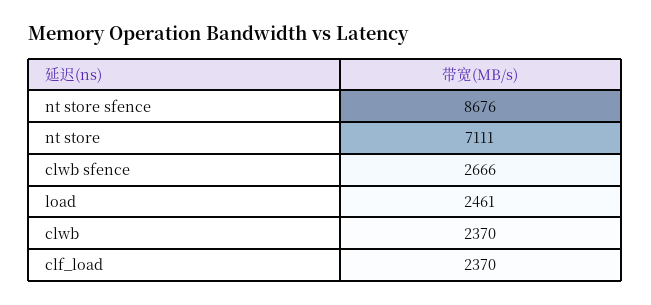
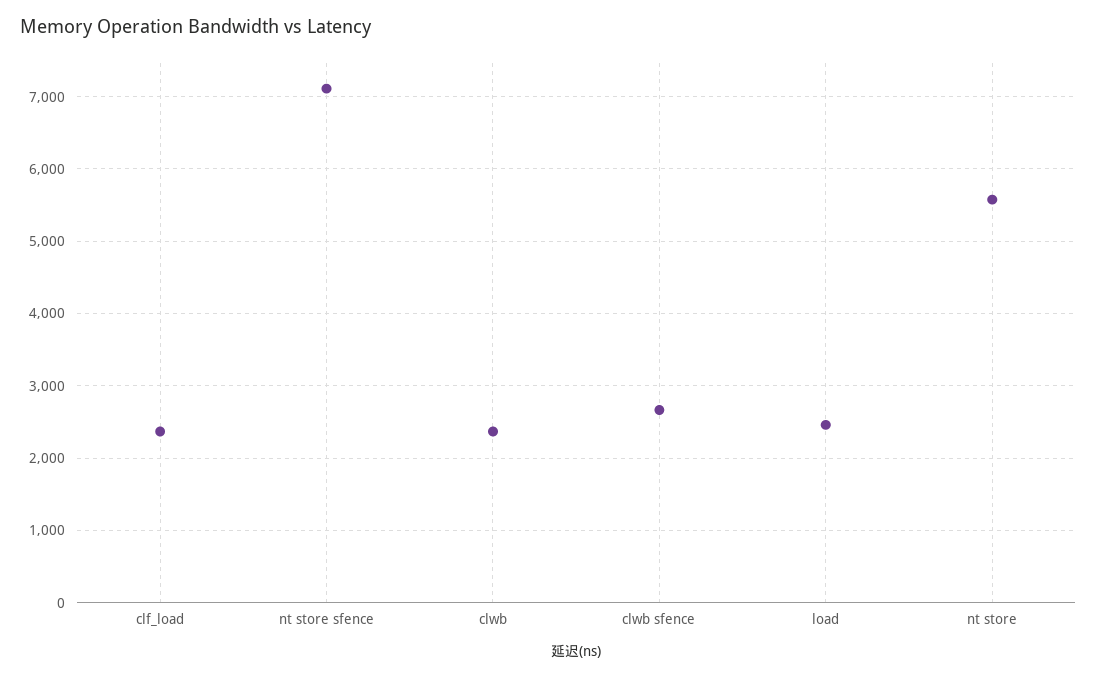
  {
-   "nt store sfence": 8676,
+   "nt store sfence": 7100,
-   "nt store": 7111,
+   "nt store": 5600,
    "clwb sfence": 2666,
    "load": 2461,
    "clwb": 2370,
    "clf_load": 2370
  }

